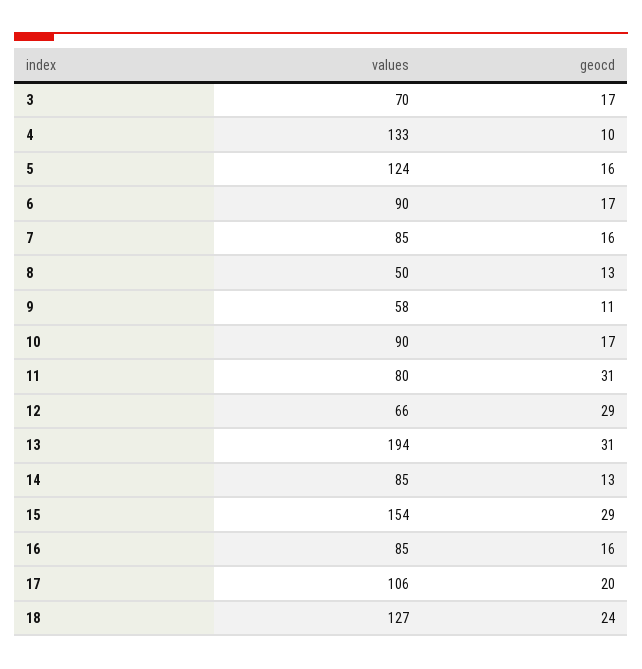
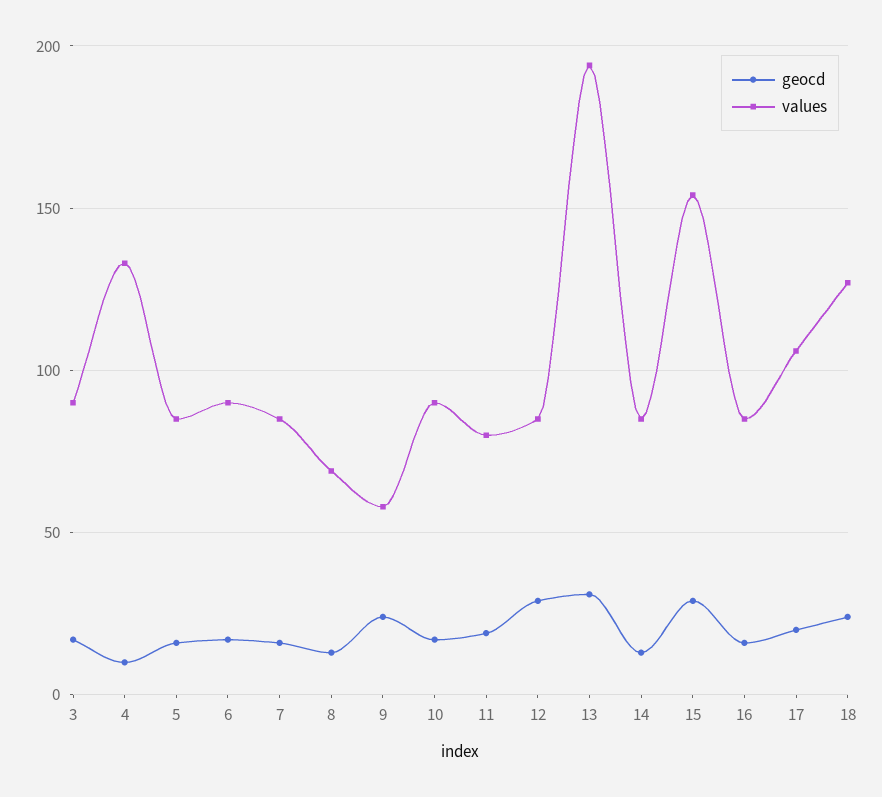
  {
    "values": {
-     "3": 70,
+     "3": 90,
      "4": 133,
-     "5": 124,
+     "5": 85,
      "6": 90,
      "7": 85,
-     "8": 50,
+     "8": 70,
      "9": 58,
      "10": 90,
      "11": 80,
-     "12": 66,
+     "12": 85,
      "13": 194,
      "14": 85,
      "15": 154,
      "16": 85,
      "17": 106,
      "18": 127
    },
    "geocd": {
      "3": 17,
      "4": 10,
      "5": 16,
      "6": 17,
      "7": 16,
      "8": 13,
-     "9": 11,
+     "9": 25,
      "10": 17,
-     "11": 31,
+     "11": 20,
      "12": 29,
      "13": 31,
      "14": 13,
      "15": 29,
      "16": 16,
      "17": 20,
      "18": 24
    }
  }

